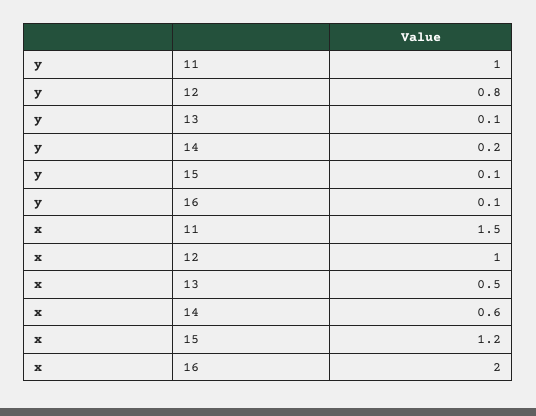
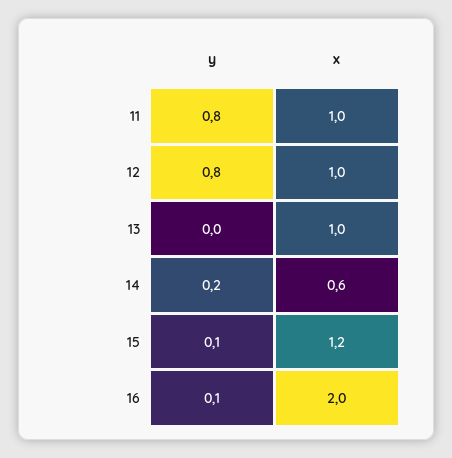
  {
    "y": {
-     "11": 1,
+     "11": 0.8,
      "12": 0.8,
-     "13": 0.1,
+     "13": 0,
      "14": 0.2,
      "15": 0.1,
      "16": 0.1
    },
    "x": {
-     "11": 1.5,
+     "11": 1,
      "12": 1,
-     "13": 0.5,
+     "13": 1,
      "14": 0.6,
      "15": 1.2,
      "16": 2
    }
  }

